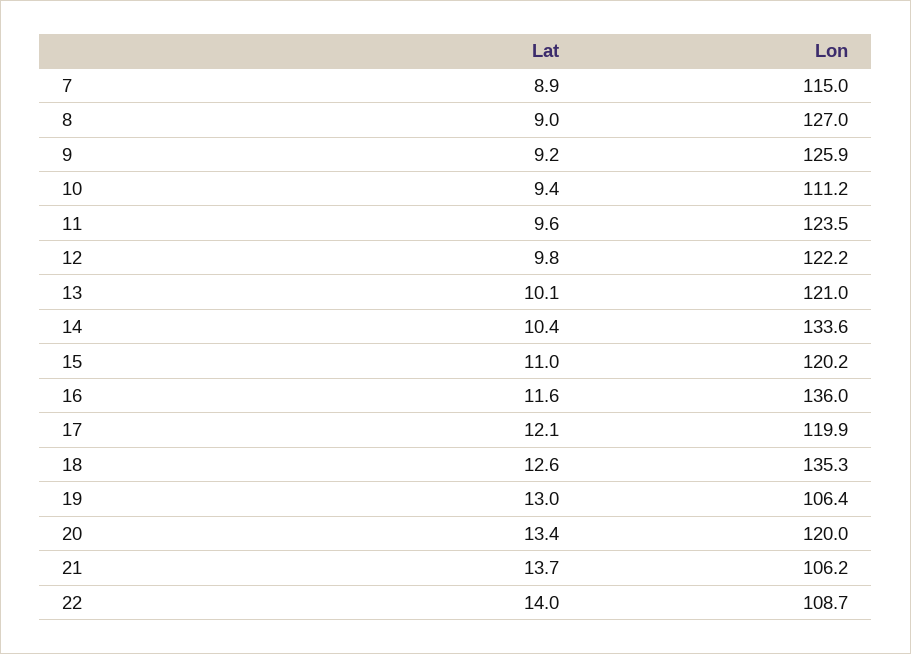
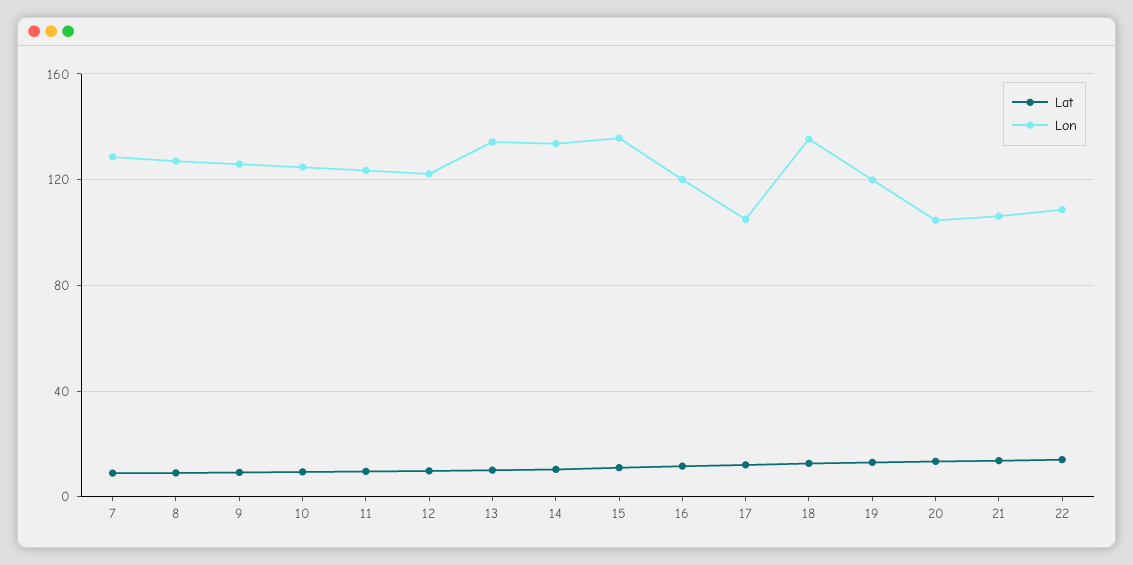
  {
    "Lat": {
      "7": 8.9,
      "8": 9,
      "9": 9.2,
      "10": 9.4,
      "11": 9.6,
      "12": 9.8,
      "13": 10.1,
      "14": 10.4,
      "15": 11,
      "16": 11.6,
      "17": 12.1,
      "18": 12.6,
      "19": 13,
      "20": 13.4,
      "21": 13.7,
      "22": 14
    },
    "Lon": {
-     "7": 115,
+     "7": 130,
      "8": 127,
      "9": 125.9,
-     "10": 111.2,
+     "10": 125,
      "11": 123.5,
      "12": 122.2,
-     "13": 121,
+     "13": 135,
      "14": 133.6,
-     "15": 120.2,
+     "15": 135,
-     "16": 136,
+     "16": 120,
-     "17": 119.9,
+     "17": 105,
      "18": 135.3,
-     "19": 106.4,
+     "19": 120,
-     "20": 120,
+     "20": 105,
      "21": 106.2,
      "22": 108.7
    }
  }

